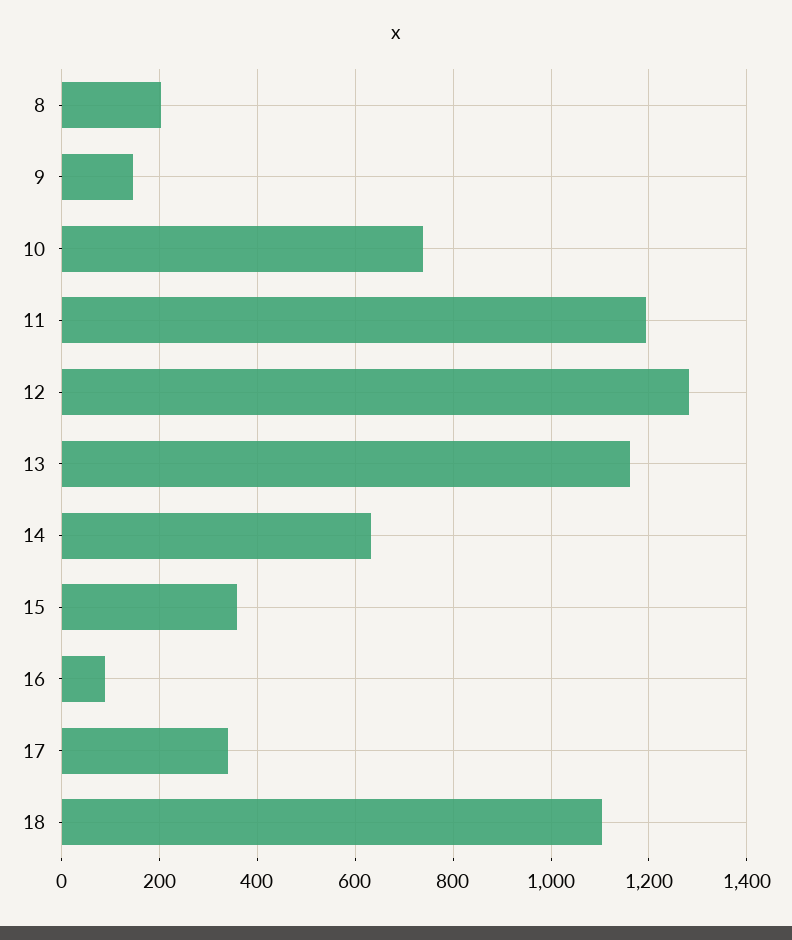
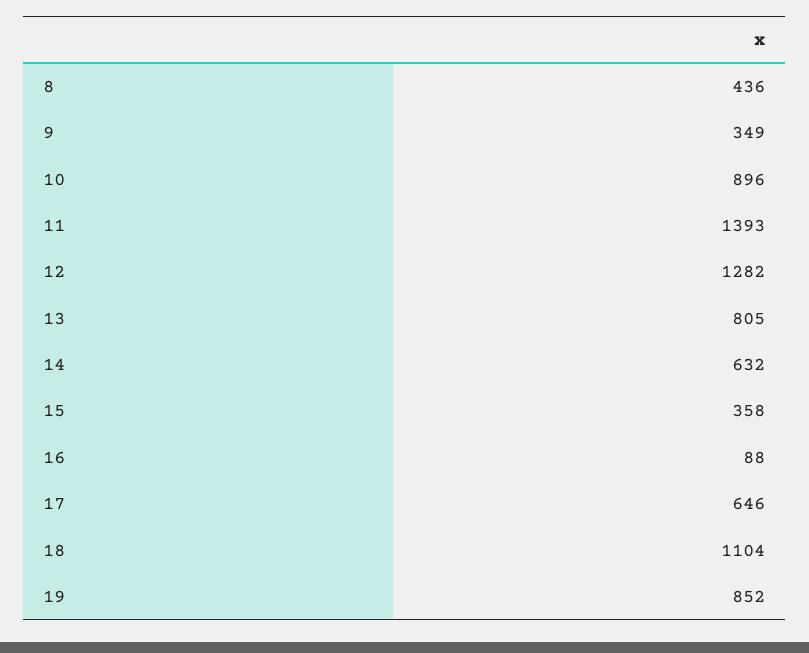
  {
-   "8": 200,
+   "8": 436,
-   "9": 140,
+   "9": 349,
-   "10": 740,
+   "10": 896,
-   "11": 1200,
+   "11": 1393,
    "12": 1282,
-   "13": 1160,
+   "13": 805,
    "14": 632,
    "15": 358,
    "16": 88,
-   "17": 340,
+   "17": 646,
-   "18": 1104
+   "18": 1104,
+   "19": 852
  }

